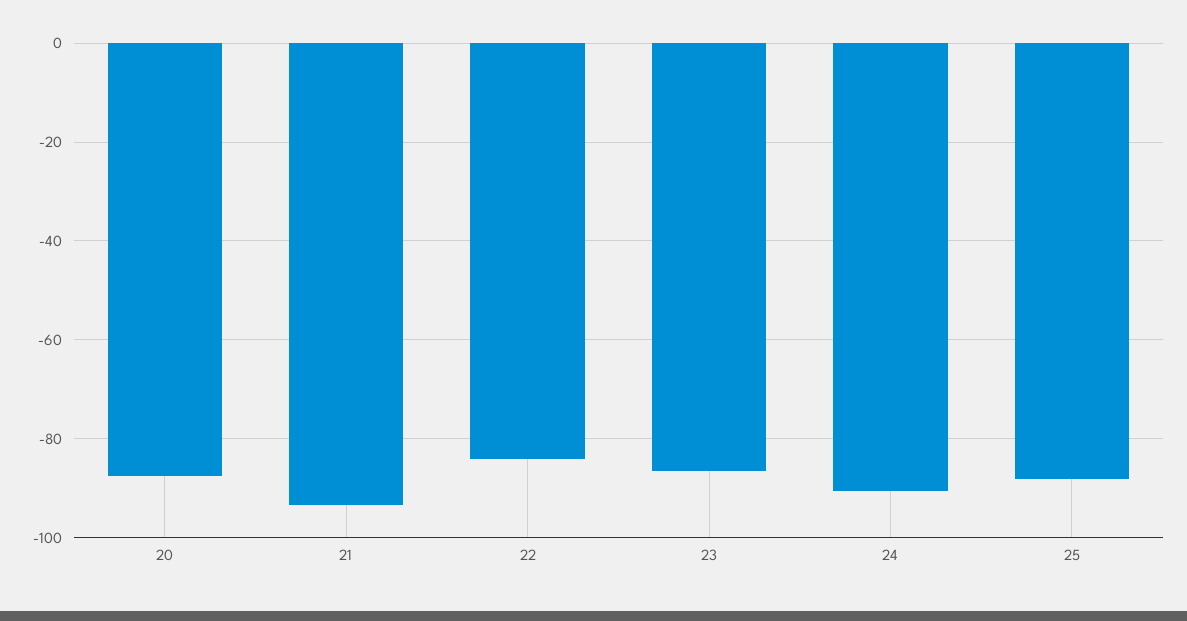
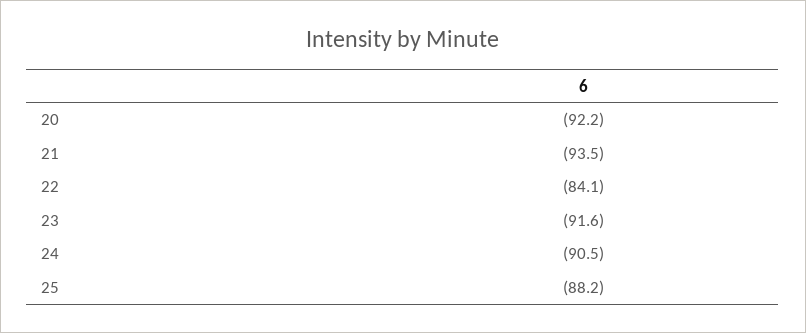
  {
-   "20": -88,
+   "20": -92.2,
    "21": -93.5,
    "22": -84.1,
-   "23": -86,
+   "23": -91.6,
    "24": -90.5,
    "25": -88.2
  }

